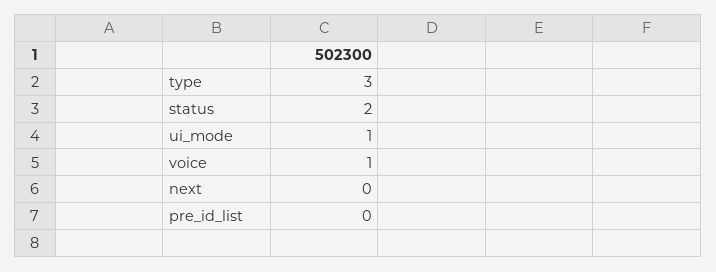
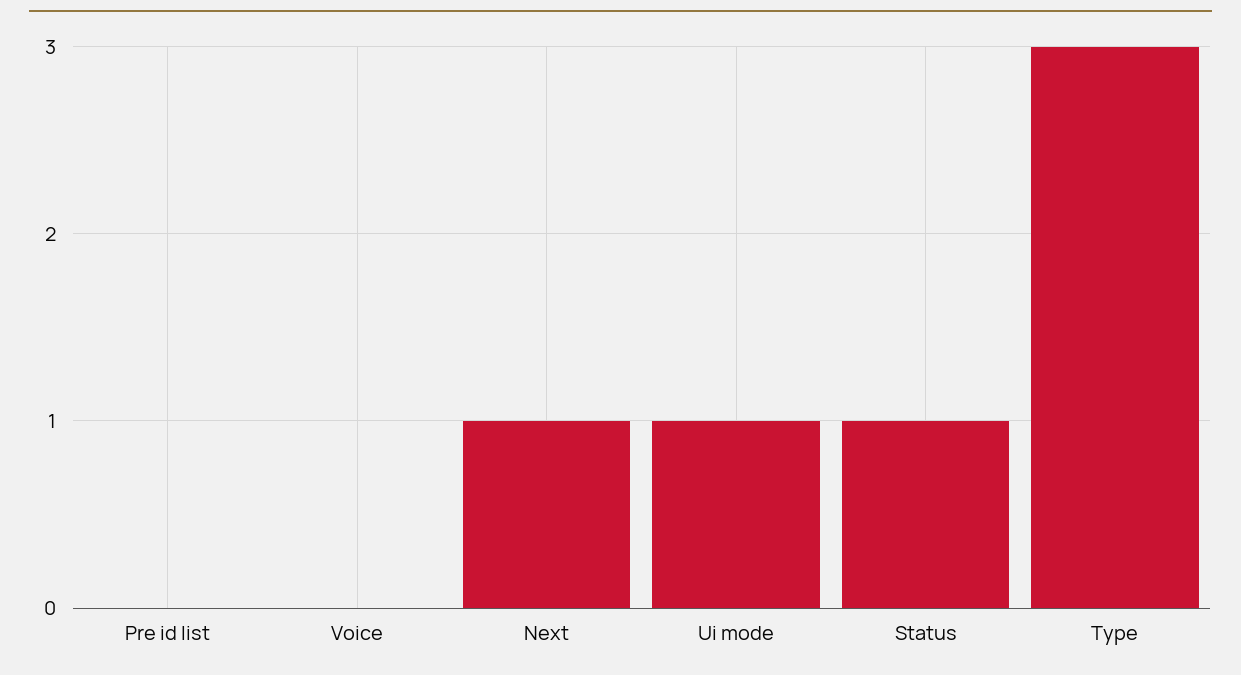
  {
    "type": 3,
-   "status": 2,
+   "status": 1,
    "ui_mode": 1,
-   "voice": 1,
+   "voice": 0,
-   "next": 0,
+   "next": 1,
    "pre_id_list": 0
  }

